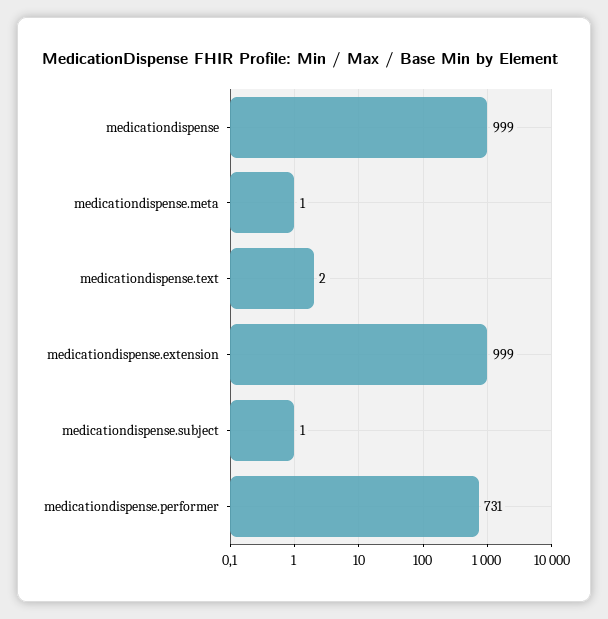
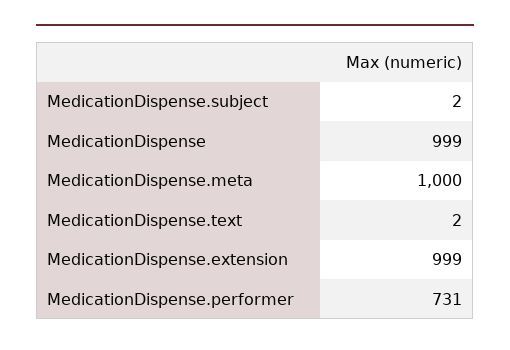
  {
    "medicationdispense": 999,
-   "medicationdispense.meta": 1,
+   "medicationdispense.meta": 1000,
    "medicationdispense.text": 2,
    "medicationdispense.extension": 999,
-   "medicationdispense.subject": 1,
+   "medicationdispense.subject": 2,
    "medicationdispense.performer": 731
  }

